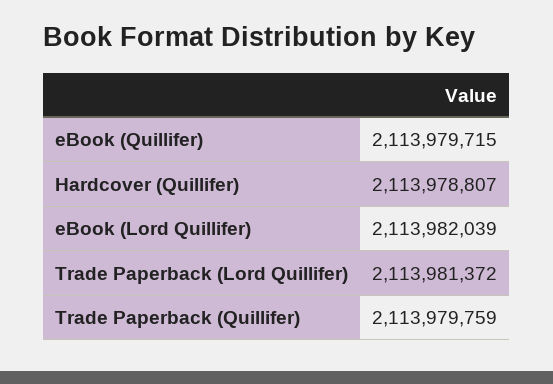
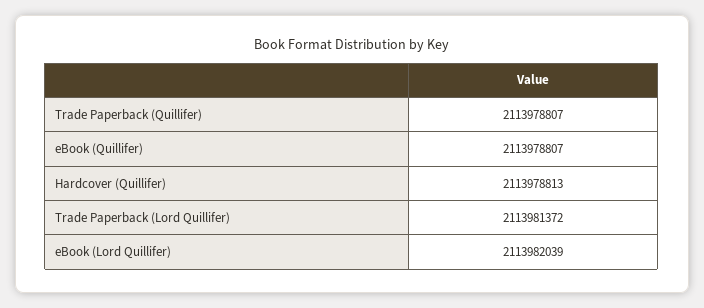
  {
-   "eBook (Quillifer)": 2113979715,
+   "eBook (Quillifer)": 2113978807,
-   "Hardcover (Quillifer)": 2113978807,
+   "Hardcover (Quillifer)": 2113978813,
    "eBook (Lord Quillifer)": 2113982039,
    "Trade Paperback (Lord Quillifer)": 2113981372,
-   "Trade Paperback (Quillifer)": 2113979759
+   "Trade Paperback (Quillifer)": 2113978807
  }

